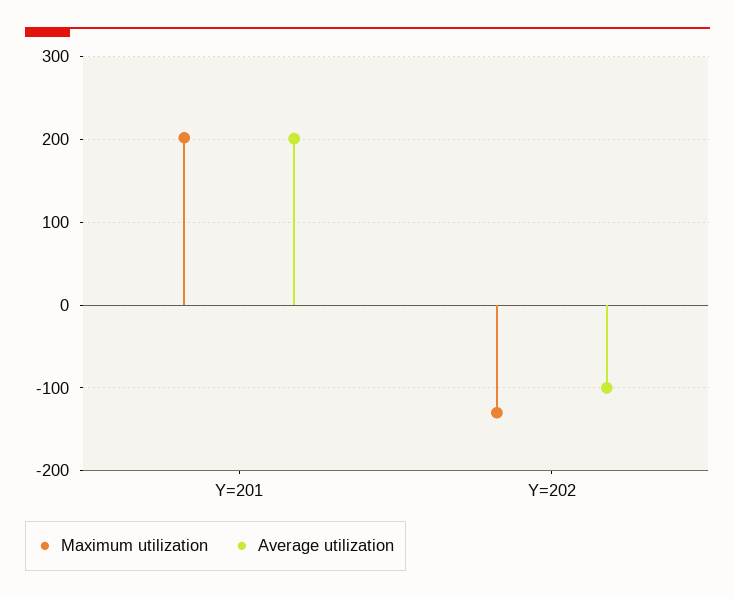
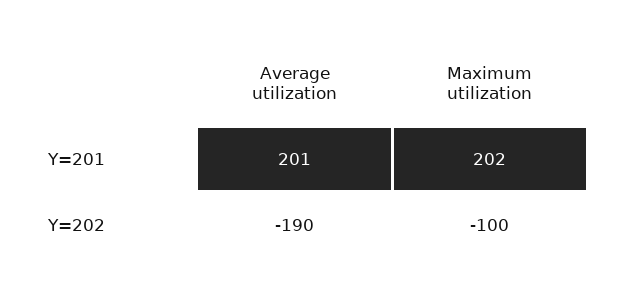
  {
    "Maximum utilization": {
      "Y=201": 202,
-     "Y=202": -130
+     "Y=202": -100
    },
    "Average utilization": {
      "Y=201": 201,
-     "Y=202": -100
+     "Y=202": -190
    }
  }

